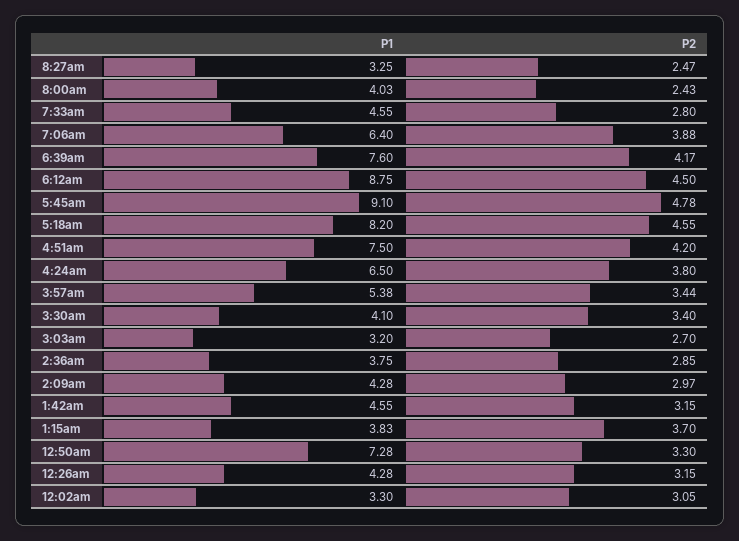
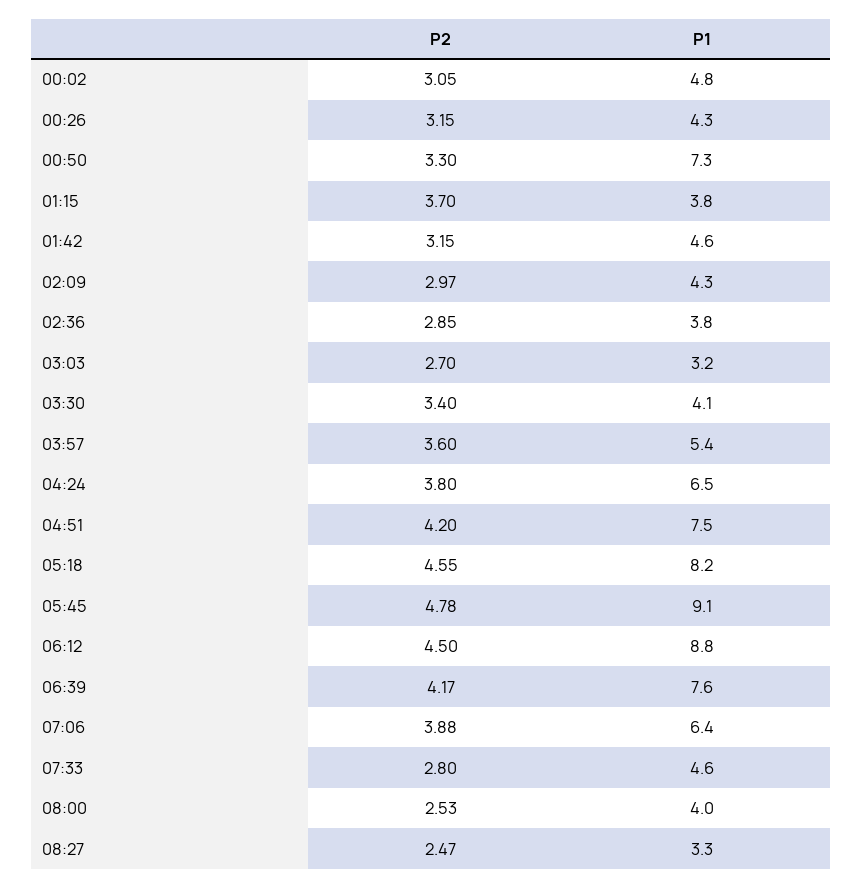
  {
    "P1": {
      "8:27am": 3.25,
      "8:00am": 4.03,
      "7:33am": 4.55,
      "7:06am": 6.4,
      "6:39am": 7.6,
      "6:12am": 8.75,
      "5:45am": 9.1,
      "5:18am": 8.2,
      "4:51am": 7.5,
      "4:24am": 6.5,
      "3:57am": 5.38,
      "3:30am": 4.1,
      "3:03am": 3.2,
      "2:36am": 3.75,
      "2:09am": 4.28,
      "1:42am": 4.55,
      "1:15am": 3.83,
      "12:50am": 7.28,
      "12:26am": 4.28,
-     "12:02am": 3.3
+     "12:02am": 4.8
    },
    "P2": {
      "8:27am": 2.47,
-     "8:00am": 2.43,
+     "8:00am": 2.53,
      "7:33am": 2.8,
      "7:06am": 3.88,
      "6:39am": 4.17,
      "6:12am": 4.5,
      "5:45am": 4.78,
      "5:18am": 4.55,
      "4:51am": 4.2,
      "4:24am": 3.8,
-     "3:57am": 3.44,
+     "3:57am": 3.6,
      "3:30am": 3.4,
      "3:03am": 2.7,
      "2:36am": 2.85,
      "2:09am": 2.97,
      "1:42am": 3.15,
      "1:15am": 3.7,
      "12:50am": 3.3,
      "12:26am": 3.15,
      "12:02am": 3.05
    }
  }

